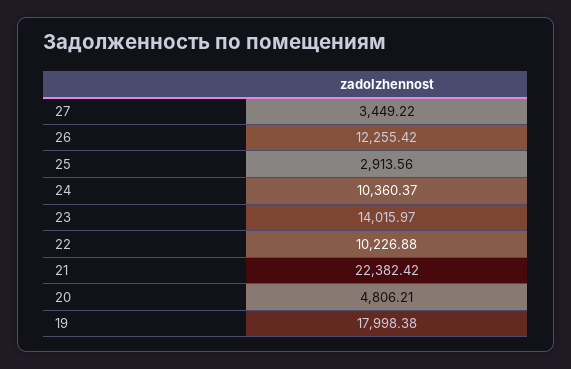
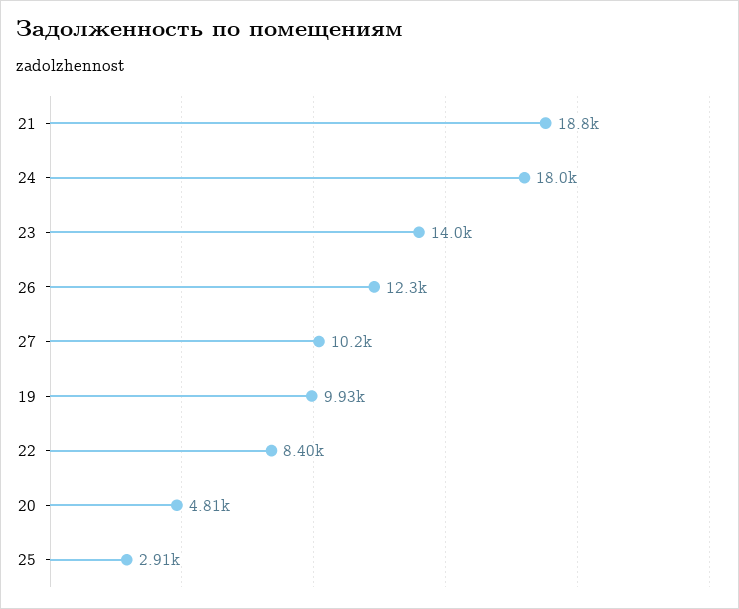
  {
-   "27": 3449.22,
+   "27": 10200,
    "26": 12255.42,
    "25": 2913.56,
-   "24": 10360.37,
+   "24": 18000,
    "23": 14015.97,
-   "22": 10226.88,
+   "22": 8400,
-   "21": 22382.42,
+   "21": 18800,
    "20": 4806.21,
-   "19": 17998.38
+   "19": 9930
  }

